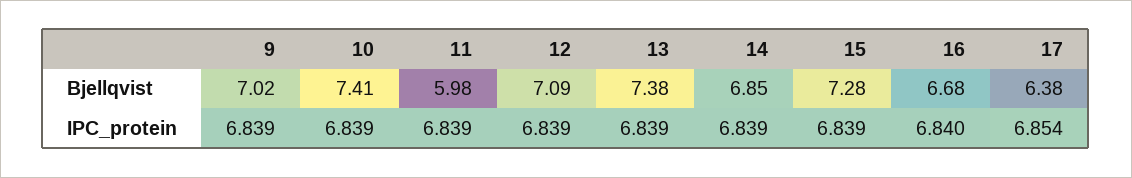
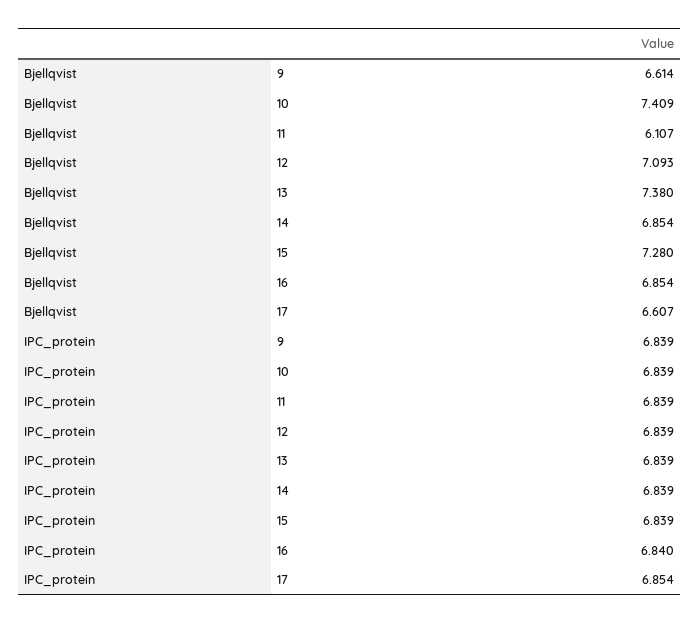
  {
    "9": {
-     "Bjellqvist": 7.02,
+     "Bjellqvist": 6.614,
      "IPC_protein": 6.839
    },
    "10": {
      "Bjellqvist": 7.409,
      "IPC_protein": 6.839
    },
    "11": {
-     "Bjellqvist": 5.98,
+     "Bjellqvist": 6.107,
      "IPC_protein": 6.839
    },
    "12": {
      "Bjellqvist": 7.093,
      "IPC_protein": 6.839
    },
    "13": {
      "Bjellqvist": 7.38,
      "IPC_protein": 6.839
    },
    "14": {
      "Bjellqvist": 6.854,
      "IPC_protein": 6.839
    },
    "15": {
      "Bjellqvist": 7.28,
      "IPC_protein": 6.839
    },
    "16": {
-     "Bjellqvist": 6.68,
+     "Bjellqvist": 6.854,
      "IPC_protein": 6.84
    },
    "17": {
-     "Bjellqvist": 6.38,
+     "Bjellqvist": 6.607,
      "IPC_protein": 6.854
    }
  }

